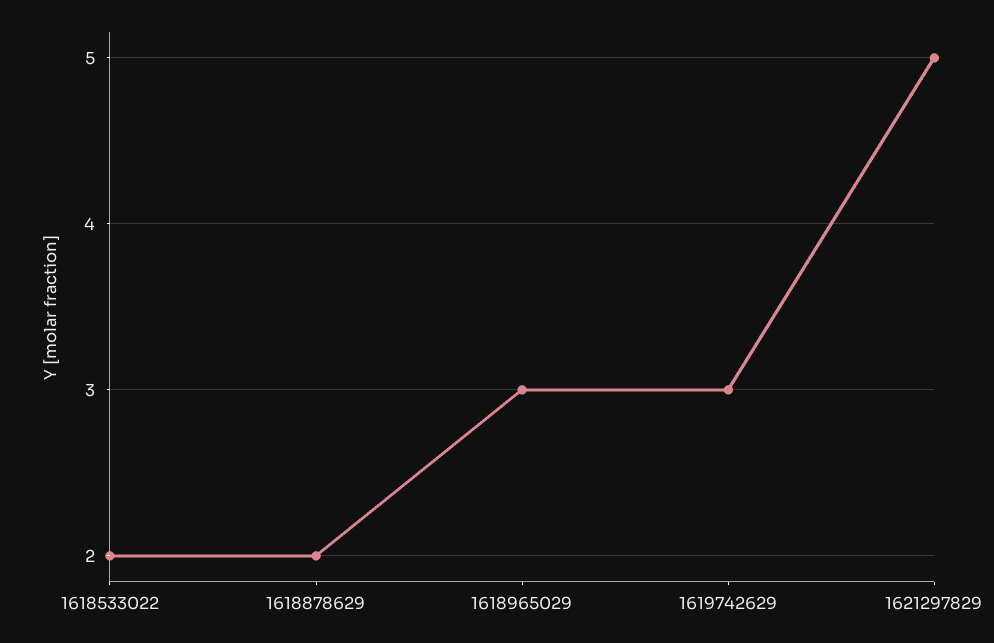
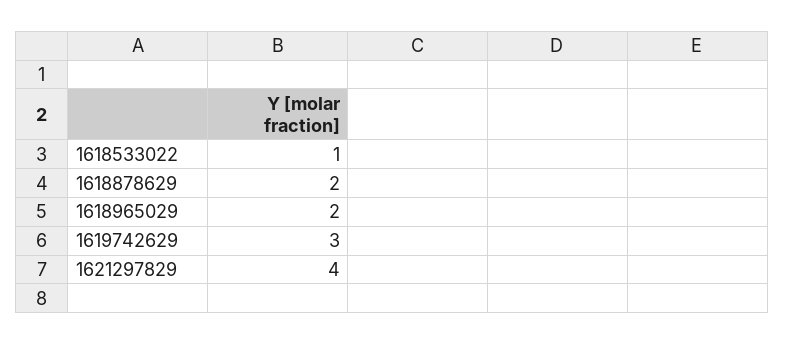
  {
-   "1618533022": 2,
+   "1618533022": 1,
    "1618878629": 2,
-   "1618965029": 3,
+   "1618965029": 2,
    "1619742629": 3,
-   "1621297829": 5
+   "1621297829": 4
  }

